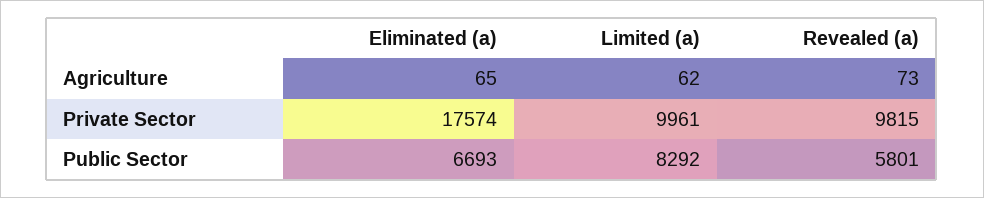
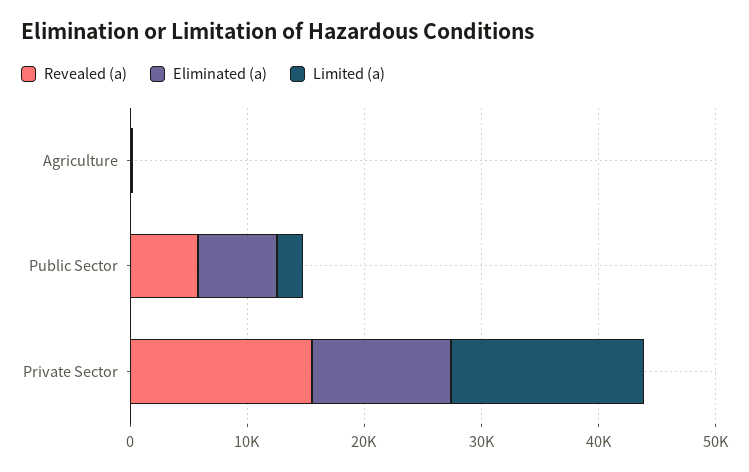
  {
    "Eliminated (a)": {
      "Agriculture": 65,
-     "Private Sector": 17574,
+     "Private Sector": 12000,
      "Public Sector": 6693
    },
    "Limited (a)": {
      "Agriculture": 62,
-     "Private Sector": 9961,
+     "Private Sector": 16000,
-     "Public Sector": 8292
+     "Public Sector": 2000
    },
    "Revealed (a)": {
      "Agriculture": 73,
-     "Private Sector": 9815,
+     "Private Sector": 16000,
      "Public Sector": 5801
    }
  }

